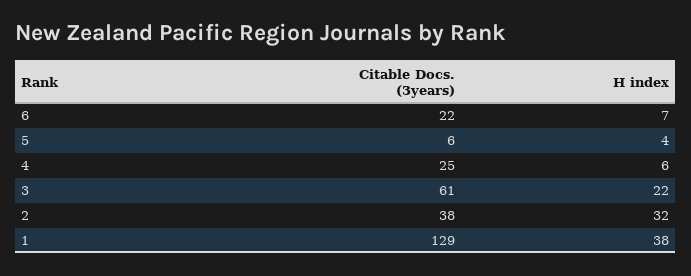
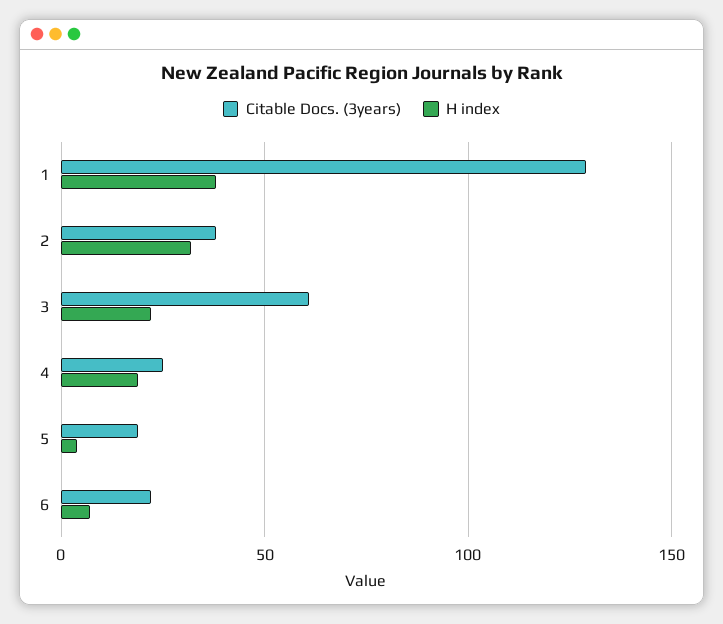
  {
    "Citable Docs. (3years)": {
      "6": 22,
-     "5": 6,
+     "5": 20,
      "4": 25,
      "3": 61,
      "2": 38,
      "1": 129
    },
    "H index": {
      "6": 7,
      "5": 4,
-     "4": 6,
+     "4": 20,
      "3": 22,
      "2": 32,
      "1": 38
    }
  }

